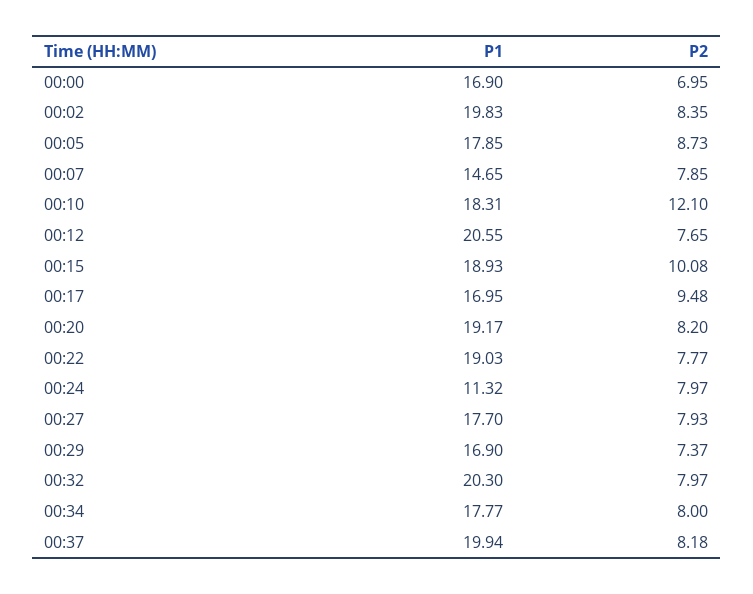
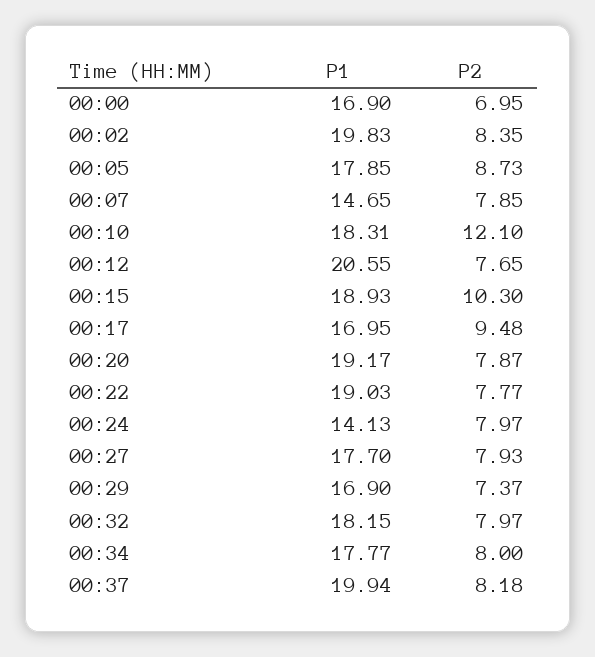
  {
    "P1": {
      "00:00": 16.9,
      "00:02": 19.83,
      "00:05": 17.85,
      "00:07": 14.65,
      "00:10": 18.31,
      "00:12": 20.55,
      "00:15": 18.93,
      "00:17": 16.95,
      "00:20": 19.17,
      "00:22": 19.03,
-     "00:24": 11.32,
+     "00:24": 14.13,
      "00:27": 17.7,
      "00:29": 16.9,
-     "00:32": 20.3,
+     "00:32": 18.15,
      "00:34": 17.77,
      "00:37": 19.94
    },
    "P2": {
      "00:00": 6.95,
      "00:02": 8.35,
      "00:05": 8.73,
      "00:07": 7.85,
      "00:10": 12.1,
      "00:12": 7.65,
-     "00:15": 10.08,
+     "00:15": 10.3,
      "00:17": 9.48,
-     "00:20": 8.2,
+     "00:20": 7.87,
      "00:22": 7.77,
      "00:24": 7.97,
      "00:27": 7.93,
      "00:29": 7.37,
      "00:32": 7.97,
      "00:34": 8,
      "00:37": 8.18
    }
  }

